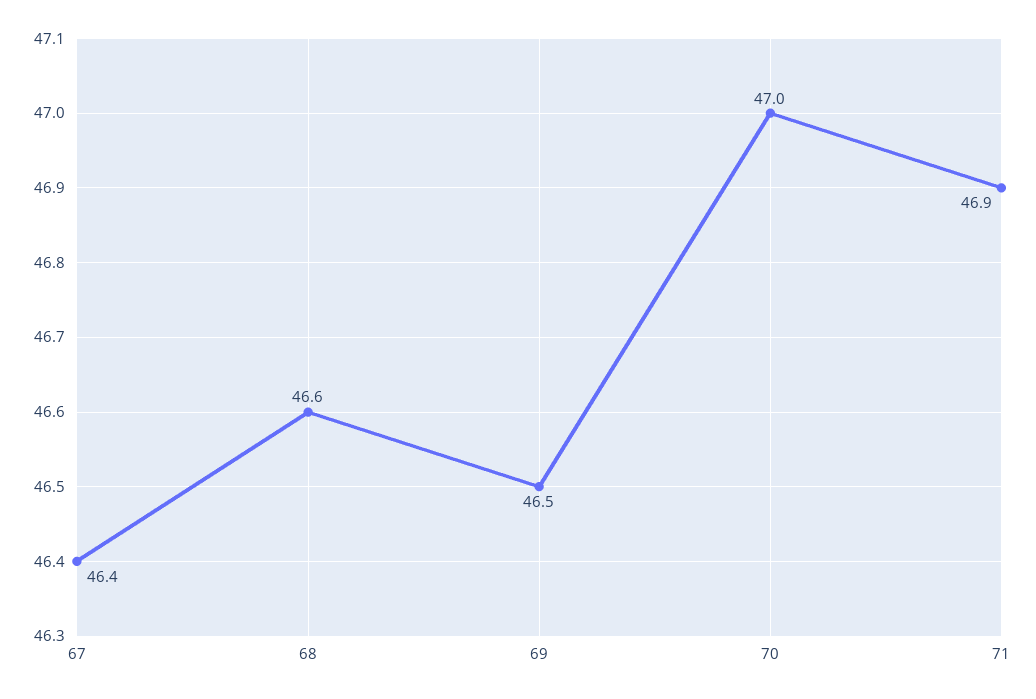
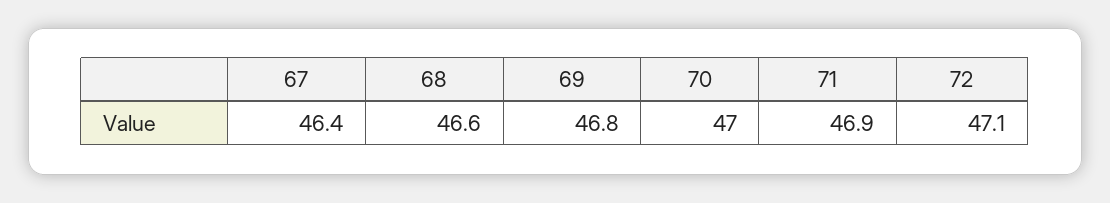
  {
    "67": 46.4,
    "68": 46.6,
-   "69": 46.5,
+   "69": 46.8,
    "70": 47,
-   "71": 46.9
+   "71": 46.9,
+   "72": 47.1
  }

